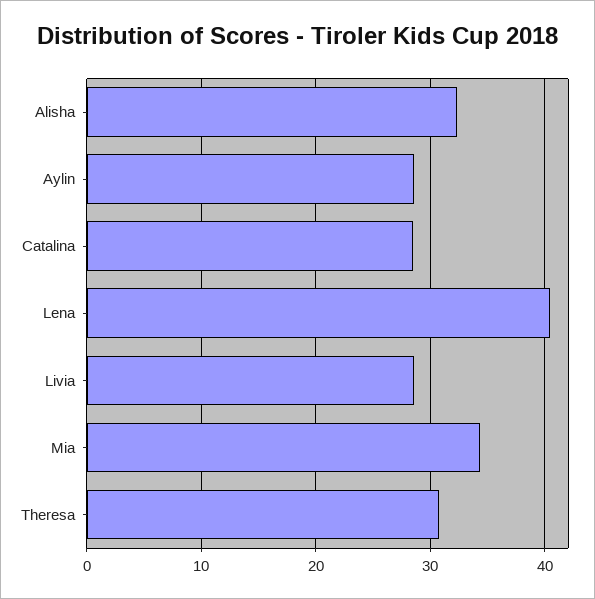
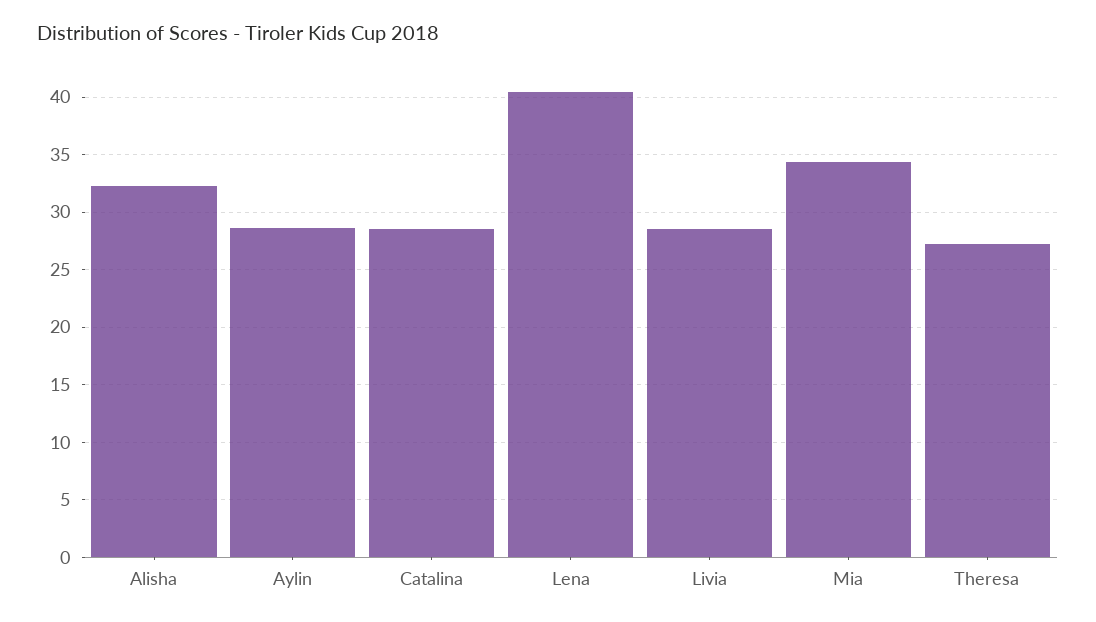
  {
    "Alisha": 32,
    "Aylin": 29,
    "Catalina": 29,
    "Lena": 40,
    "Livia": 29,
    "Mia": 34,
-   "Theresa": 31
+   "Theresa": 27
  }

